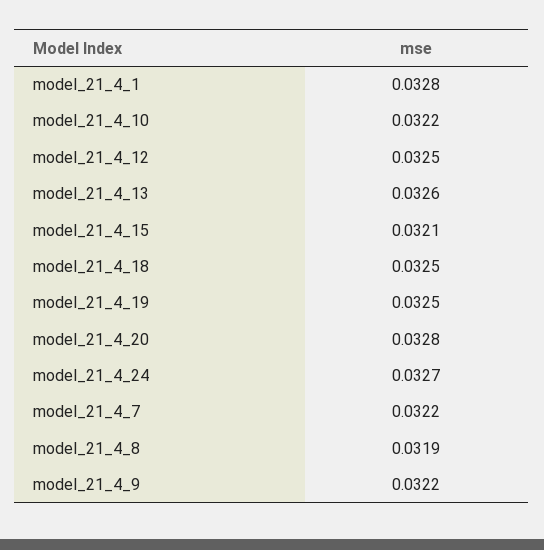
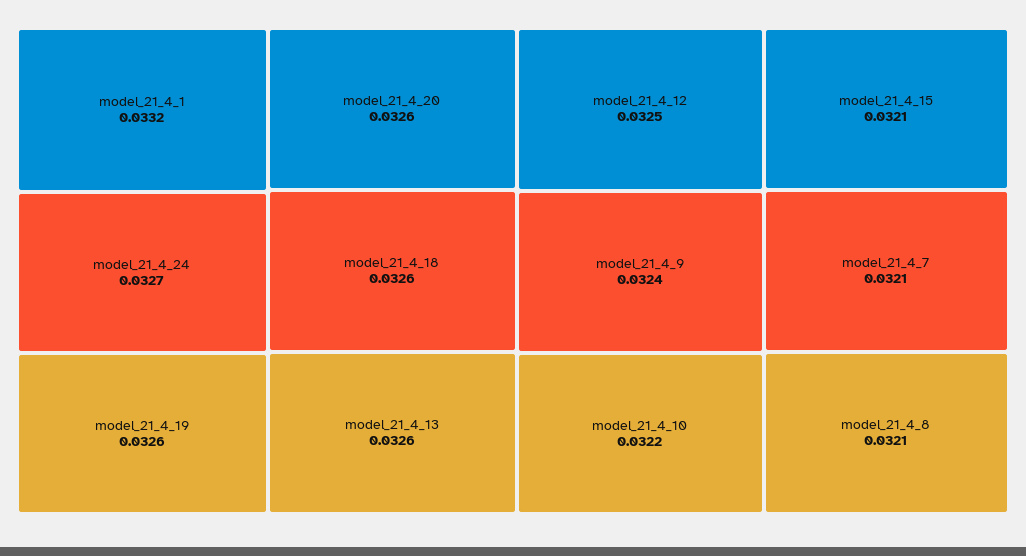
  {
-   "model_21_4_1": 0.0328,
+   "model_21_4_1": 0.0332,
    "model_21_4_10": 0.0322,
    "model_21_4_12": 0.0325,
    "model_21_4_13": 0.0326,
    "model_21_4_15": 0.0321,
-   "model_21_4_18": 0.0325,
+   "model_21_4_18": 0.0326,
-   "model_21_4_19": 0.0325,
+   "model_21_4_19": 0.0326,
-   "model_21_4_20": 0.0328,
+   "model_21_4_20": 0.0326,
    "model_21_4_24": 0.0327,
-   "model_21_4_7": 0.0322,
+   "model_21_4_7": 0.0321,
-   "model_21_4_8": 0.0319,
+   "model_21_4_8": 0.0321,
-   "model_21_4_9": 0.0322
+   "model_21_4_9": 0.0324
  }

